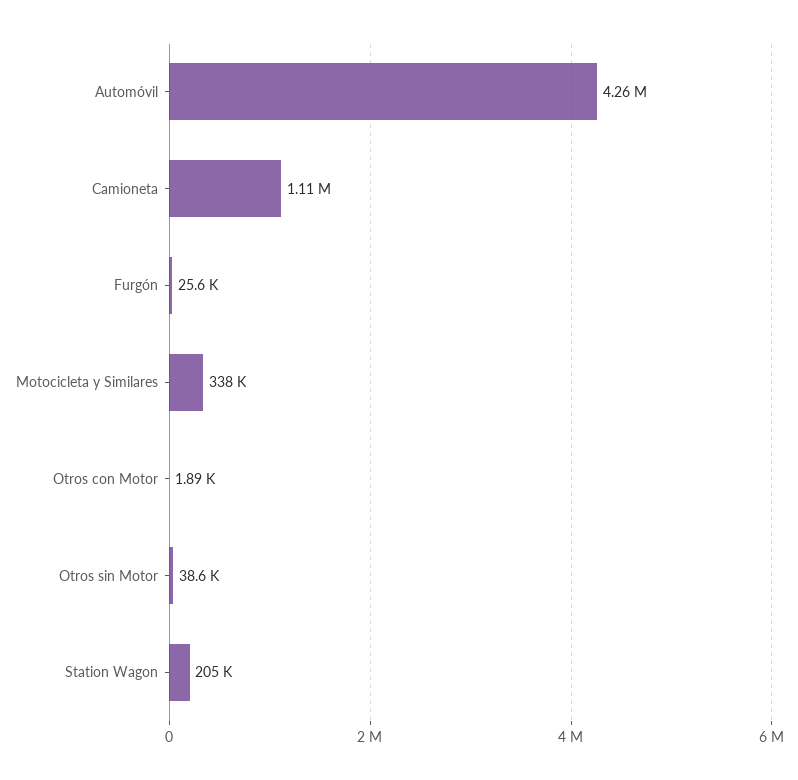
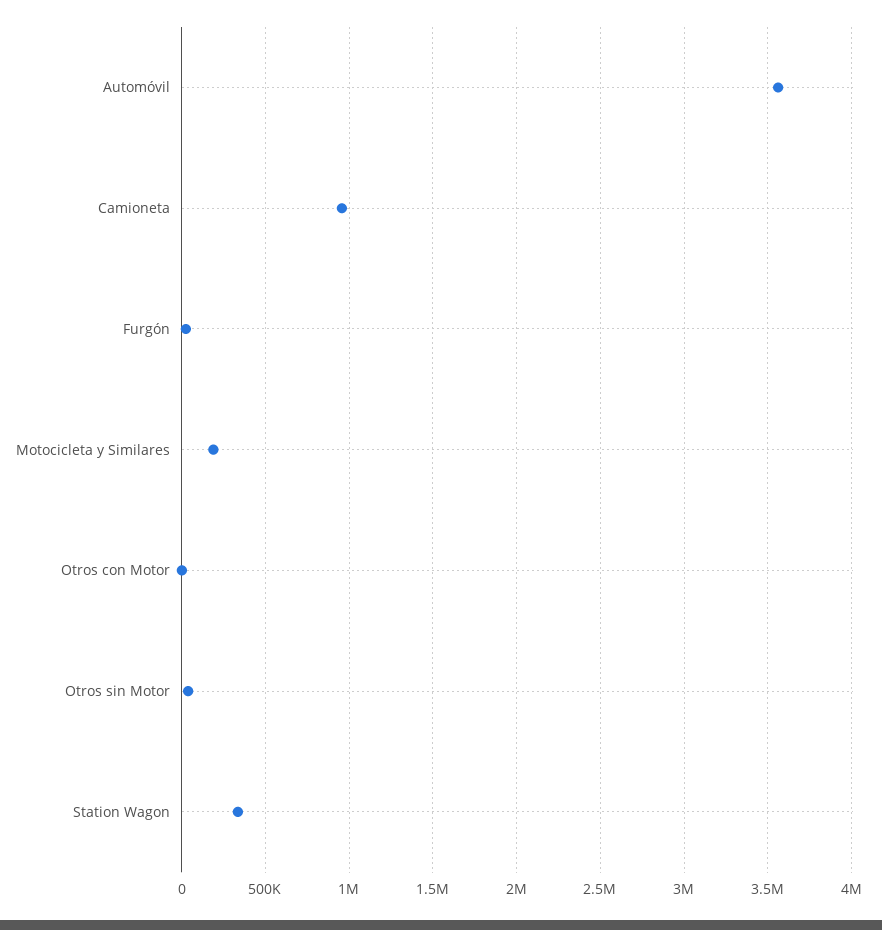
  {
-   "Automóvil": 4260000,
+   "Automóvil": 3550000,
-   "Camioneta": 1110000,
+   "Camioneta": 950000,
    "Furgón": 25600,
-   "Motocicleta y Similares": 338000,
+   "Motocicleta y Similares": 200000,
    "Otros con Motor": 1890,
    "Otros sin Motor": 38600,
-   "Station Wagon": 205000
+   "Station Wagon": 350000
  }

